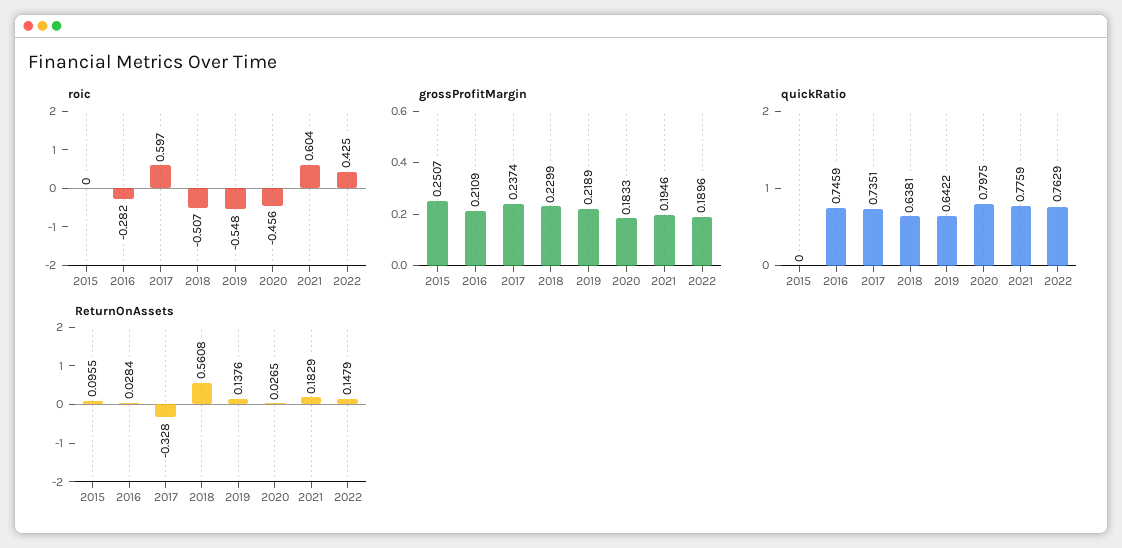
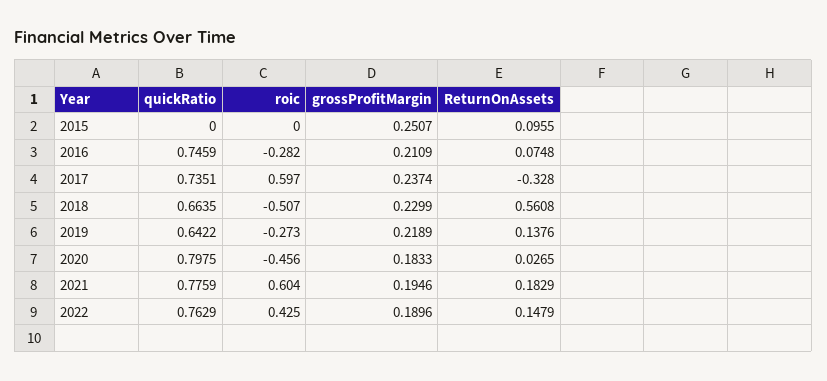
  {
    "roic": {
      "2015": 0,
      "2016": -0.282,
      "2017": 0.597,
      "2018": -0.507,
-     "2019": -0.548,
+     "2019": -0.273,
      "2020": -0.456,
      "2021": 0.604,
      "2022": 0.425
    },
    "grossProfitMargin": {
      "2015": 0.2507,
      "2016": 0.2109,
      "2017": 0.2374,
      "2018": 0.2299,
      "2019": 0.2189,
      "2020": 0.1833,
      "2021": 0.1946,
      "2022": 0.1896
    },
    "quickRatio": {
      "2015": 0,
      "2016": 0.7459,
      "2017": 0.7351,
-     "2018": 0.6381,
+     "2018": 0.6635,
      "2019": 0.6422,
      "2020": 0.7975,
      "2021": 0.7759,
      "2022": 0.7629
    },
    "ReturnOnAssets": {
      "2015": 0.0955,
-     "2016": 0.0284,
+     "2016": 0.0748,
      "2017": -0.328,
      "2018": 0.5608,
      "2019": 0.1376,
      "2020": 0.0265,
      "2021": 0.1829,
      "2022": 0.1479
    }
  }

